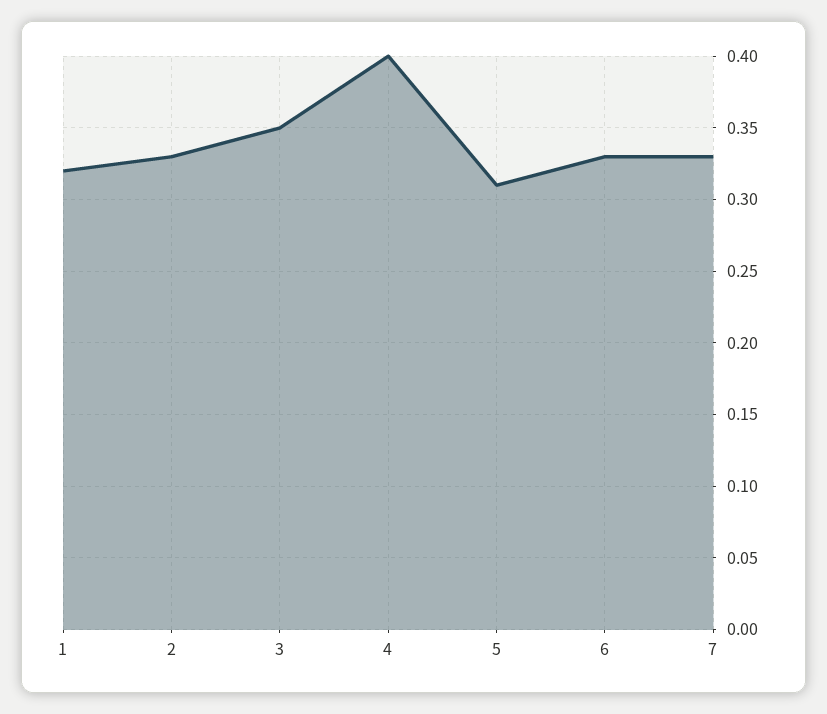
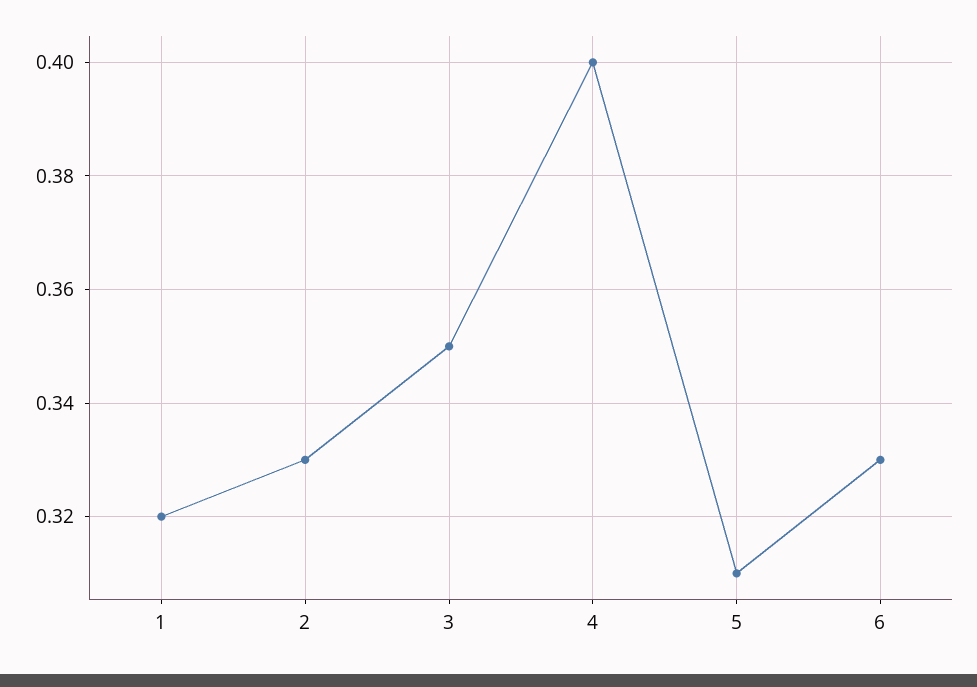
  {
    "1": 0.32,
    "2": 0.33,
    "3": 0.35,
    "4": 0.4,
    "5": 0.31,
-   "6": 0.33,
+   "6": 0.33
-   "7": 0.33
  }

